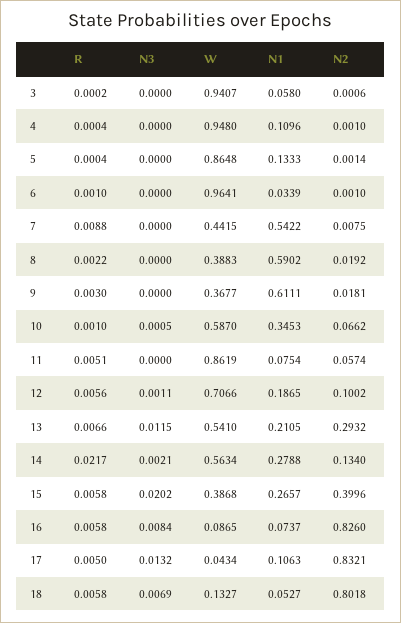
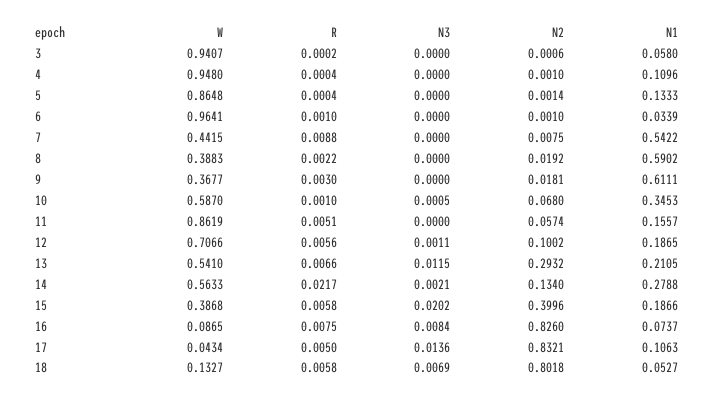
  {
    "R": {
      "3": 0.0002,
      "4": 0.0004,
      "5": 0.0004,
      "6": 0.001,
      "7": 0.0088,
      "8": 0.0022,
      "9": 0.003,
      "10": 0.001,
      "11": 0.0051,
      "12": 0.0056,
      "13": 0.0066,
      "14": 0.0217,
      "15": 0.0058,
-     "16": 0.0058,
+     "16": 0.0075,
      "17": 0.005,
      "18": 0.0058
    },
    "N3": {
      "3": 0,
      "4": 0,
      "5": 0,
      "6": 0,
      "7": 0,
      "8": 0,
      "9": 0,
      "10": 0.0005,
      "11": 0,
      "12": 0.0011,
      "13": 0.0115,
      "14": 0.0021,
      "15": 0.0202,
      "16": 0.0084,
-     "17": 0.0132,
+     "17": 0.0136,
      "18": 0.0069
    },
    "W": {
      "3": 0.9407,
      "4": 0.948,
      "5": 0.8648,
      "6": 0.9641,
      "7": 0.4415,
      "8": 0.3883,
      "9": 0.3677,
      "10": 0.587,
      "11": 0.8619,
      "12": 0.7066,
      "13": 0.541,
-     "14": 0.5634,
+     "14": 0.5633,
      "15": 0.3868,
      "16": 0.0865,
      "17": 0.0434,
      "18": 0.1327
    },
    "N1": {
      "3": 0.058,
      "4": 0.1096,
      "5": 0.1333,
      "6": 0.0339,
      "7": 0.5422,
      "8": 0.5902,
      "9": 0.6111,
      "10": 0.3453,
-     "11": 0.0754,
+     "11": 0.1557,
      "12": 0.1865,
      "13": 0.2105,
      "14": 0.2788,
-     "15": 0.2657,
+     "15": 0.1866,
      "16": 0.0737,
      "17": 0.1063,
      "18": 0.0527
    },
    "N2": {
      "3": 0.0006,
      "4": 0.001,
      "5": 0.0014,
      "6": 0.001,
      "7": 0.0075,
      "8": 0.0192,
      "9": 0.0181,
-     "10": 0.0662,
+     "10": 0.068,
      "11": 0.0574,
      "12": 0.1002,
      "13": 0.2932,
      "14": 0.134,
      "15": 0.3996,
      "16": 0.826,
      "17": 0.8321,
      "18": 0.8018
    }
  }

